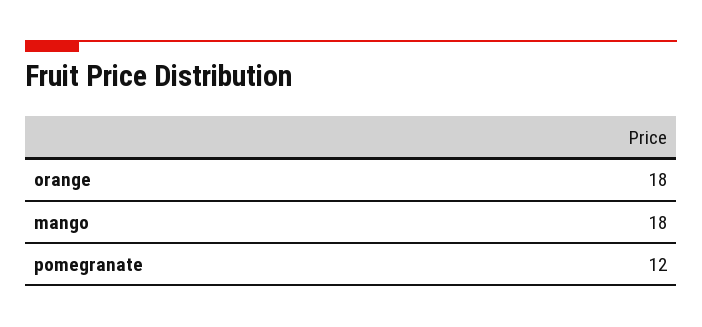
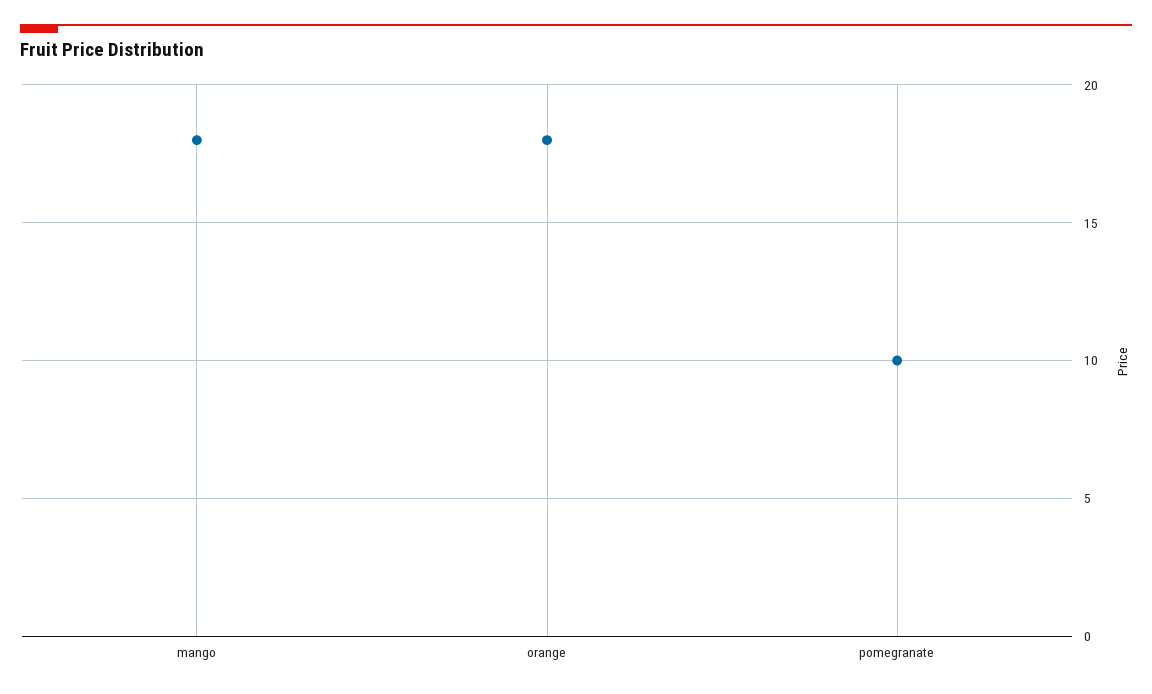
  {
    "orange": 18,
    "mango": 18,
-   "pomegranate": 12
+   "pomegranate": 10
  }

